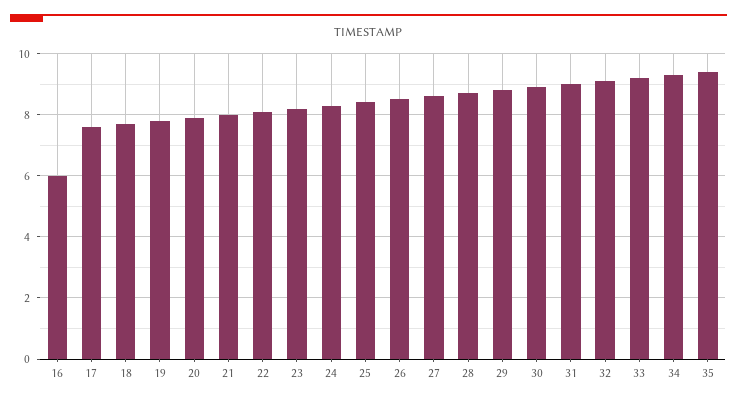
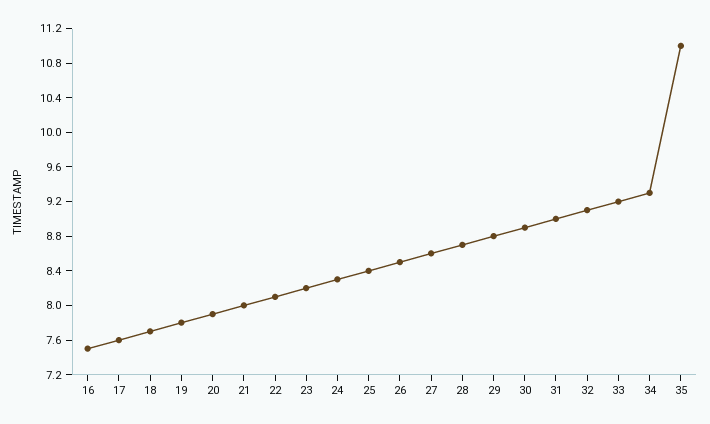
  {
-   "16": 6,
+   "16": 7.5,
    "17": 7.6,
    "18": 7.7,
    "19": 7.8,
    "20": 7.9,
    "21": 8,
    "22": 8.1,
    "23": 8.2,
    "24": 8.3,
    "25": 8.4,
    "26": 8.5,
    "27": 8.6,
    "28": 8.7,
    "29": 8.8,
    "30": 8.9,
    "31": 9,
    "32": 9.1,
    "33": 9.2,
    "34": 9.3,
-   "35": 9.5
+   "35": 11
  }

